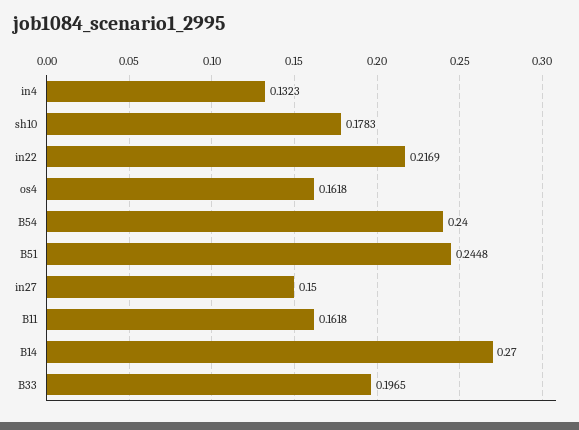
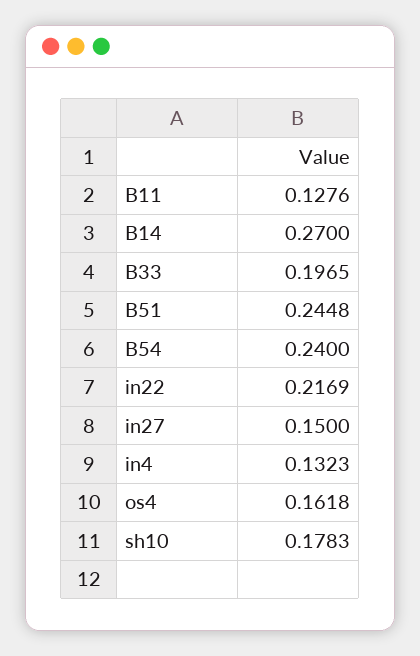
  {
    "in4": 0.1323,
    "sh10": 0.1783,
    "in22": 0.2169,
    "os4": 0.1618,
    "B54": 0.24,
    "B51": 0.2448,
    "in27": 0.15,
-   "B11": 0.1618,
+   "B11": 0.1276,
    "B14": 0.27,
    "B33": 0.1965
  }

